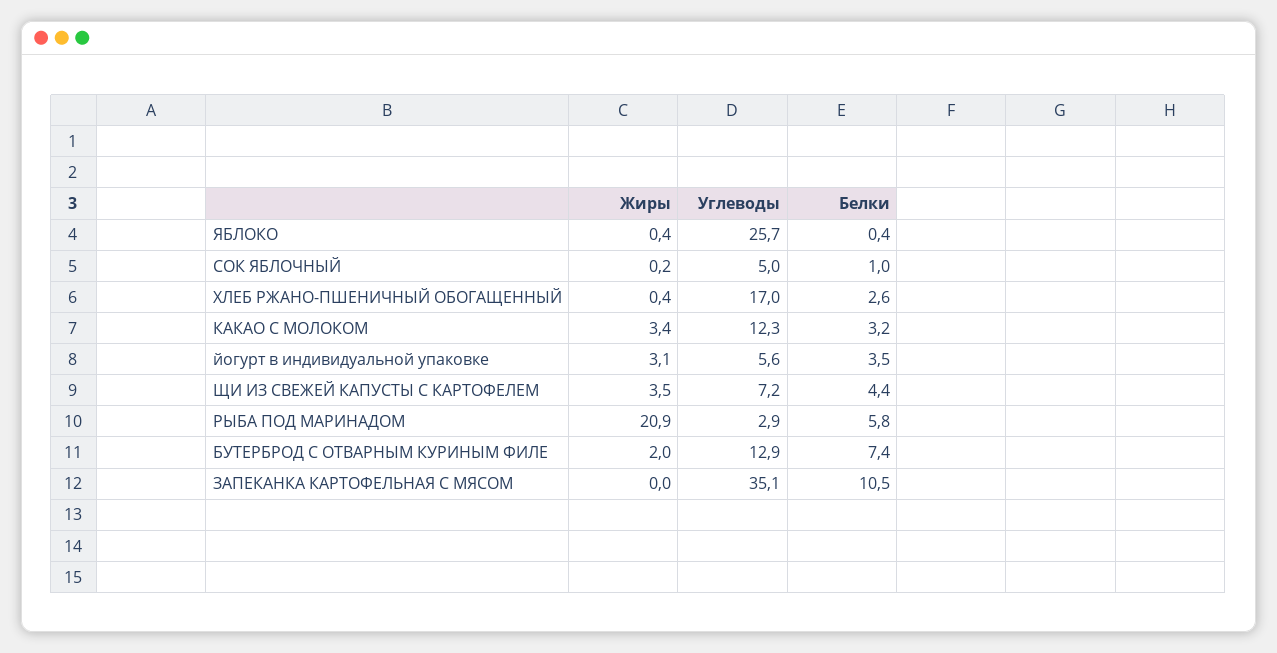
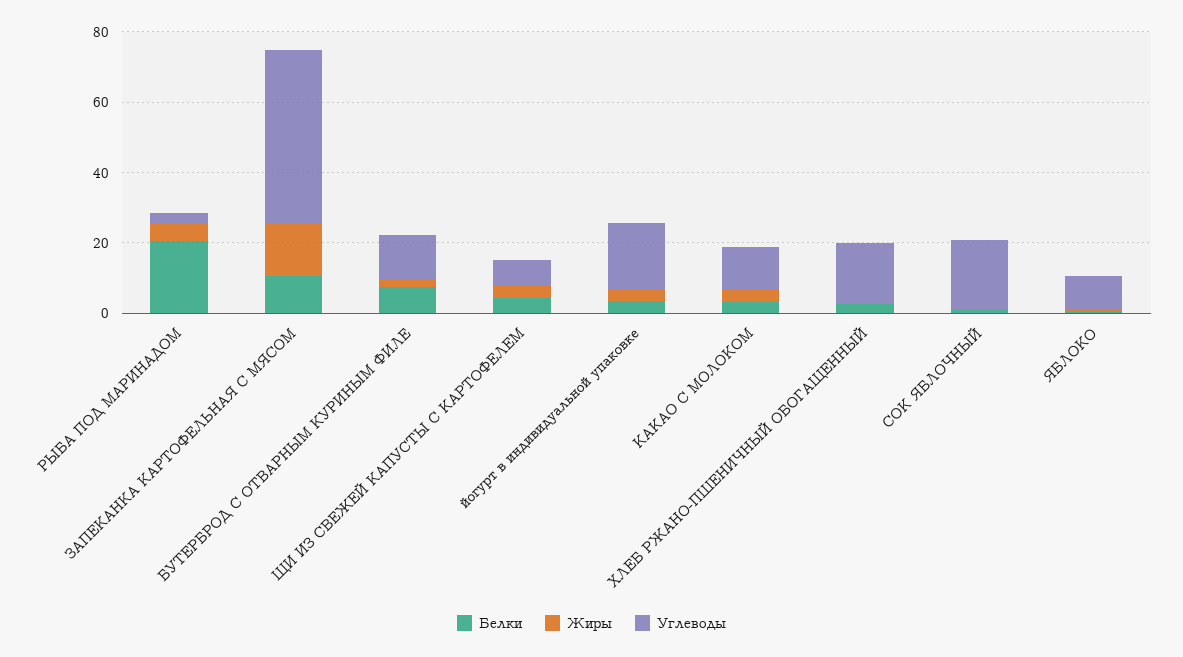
  {
    "Жиры": {
      "ЯБЛОКО": 0.4,
      "СОК ЯБЛОЧНЫЙ": 0.2,
      "ХЛЕБ РЖАНО-ПШЕНИЧНЫЙ ОБОГАЩЕННЫЙ": 0.4,
      "КАКАО С МОЛОКОМ": 3.4,
      "йогурт в индивидуальной упаковке": 3.1,
      "ЩИ ИЗ СВЕЖЕЙ КАПУСТЫ С КАРТОФЕЛЕМ": 3.5,
-     "РЫБА ПОД МАРИНАДОМ": 20.9,
+     "РЫБА ПОД МАРИНАДОМ": 5,
      "БУТЕРБРОД С ОТВАРНЫМ КУРИНЫМ ФИЛЕ": 2,
-     "ЗАПЕКАНКА КАРТОФЕЛЬНАЯ С МЯСОМ": 0
+     "ЗАПЕКАНКА КАРТОФЕЛЬНАЯ С МЯСОМ": 15
    },
    "Углеводы": {
-     "ЯБЛОКО": 25.7,
+     "ЯБЛОКО": 10,
-     "СОК ЯБЛОЧНЫЙ": 5,
+     "СОК ЯБЛОЧНЫЙ": 20,
      "ХЛЕБ РЖАНО-ПШЕНИЧНЫЙ ОБОГАЩЕННЫЙ": 17,
      "КАКАО С МОЛОКОМ": 12.3,
-     "йогурт в индивидуальной упаковке": 5.6,
+     "йогурт в индивидуальной упаковке": 20,
      "ЩИ ИЗ СВЕЖЕЙ КАПУСТЫ С КАРТОФЕЛЕМ": 7.2,
      "РЫБА ПОД МАРИНАДОМ": 2.9,
      "БУТЕРБРОД С ОТВАРНЫМ КУРИНЫМ ФИЛЕ": 12.9,
-     "ЗАПЕКАНКА КАРТОФЕЛЬНАЯ С МЯСОМ": 35.1
+     "ЗАПЕКАНКА КАРТОФЕЛЬНАЯ С МЯСОМ": 50
    },
    "Белки": {
      "ЯБЛОКО": 0.4,
      "СОК ЯБЛОЧНЫЙ": 1,
      "ХЛЕБ РЖАНО-ПШЕНИЧНЫЙ ОБОГАЩЕННЫЙ": 2.6,
      "КАКАО С МОЛОКОМ": 3.2,
      "йогурт в индивидуальной упаковке": 3.5,
      "ЩИ ИЗ СВЕЖЕЙ КАПУСТЫ С КАРТОФЕЛЕМ": 4.4,
-     "РЫБА ПОД МАРИНАДОМ": 5.8,
+     "РЫБА ПОД МАРИНАДОМ": 20,
      "БУТЕРБРОД С ОТВАРНЫМ КУРИНЫМ ФИЛЕ": 7.4,
      "ЗАПЕКАНКА КАРТОФЕЛЬНАЯ С МЯСОМ": 10.5
    }
  }

